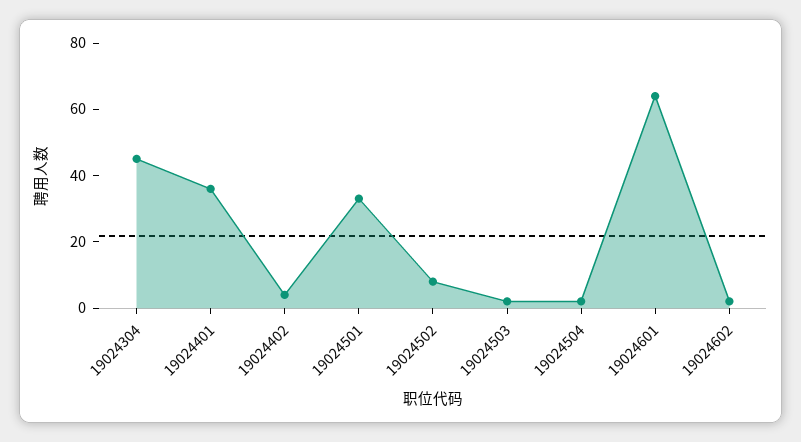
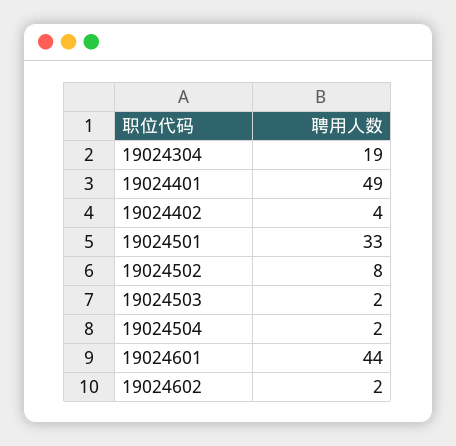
  {
-   "19024304": 45,
+   "19024304": 19,
-   "19024401": 35,
+   "19024401": 49,
    "19024402": 4,
    "19024501": 33,
    "19024502": 8,
    "19024503": 2,
    "19024504": 2,
-   "19024601": 65,
+   "19024601": 44,
    "19024602": 2
  }

